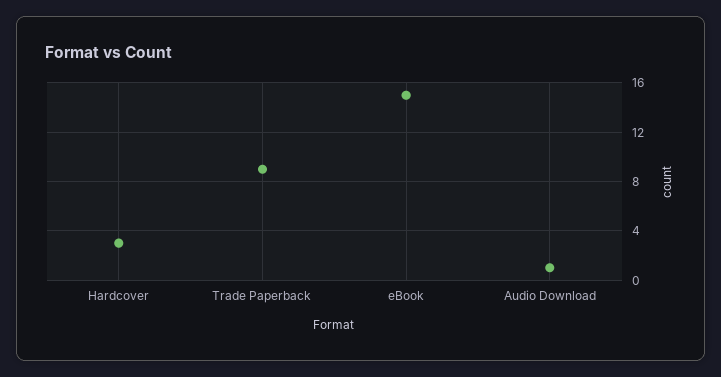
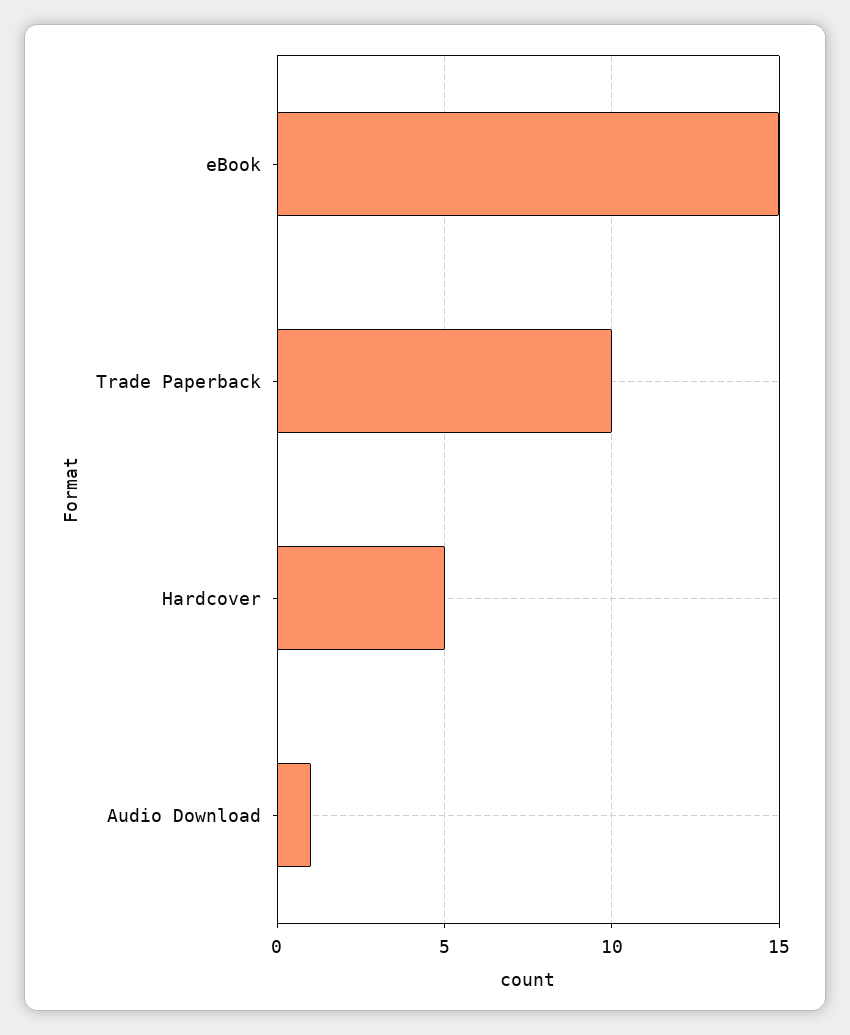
  {
-   "Hardcover": 3,
+   "Hardcover": 5,
-   "Trade Paperback": 9,
+   "Trade Paperback": 10,
    "eBook": 15,
    "Audio Download": 1
  }

